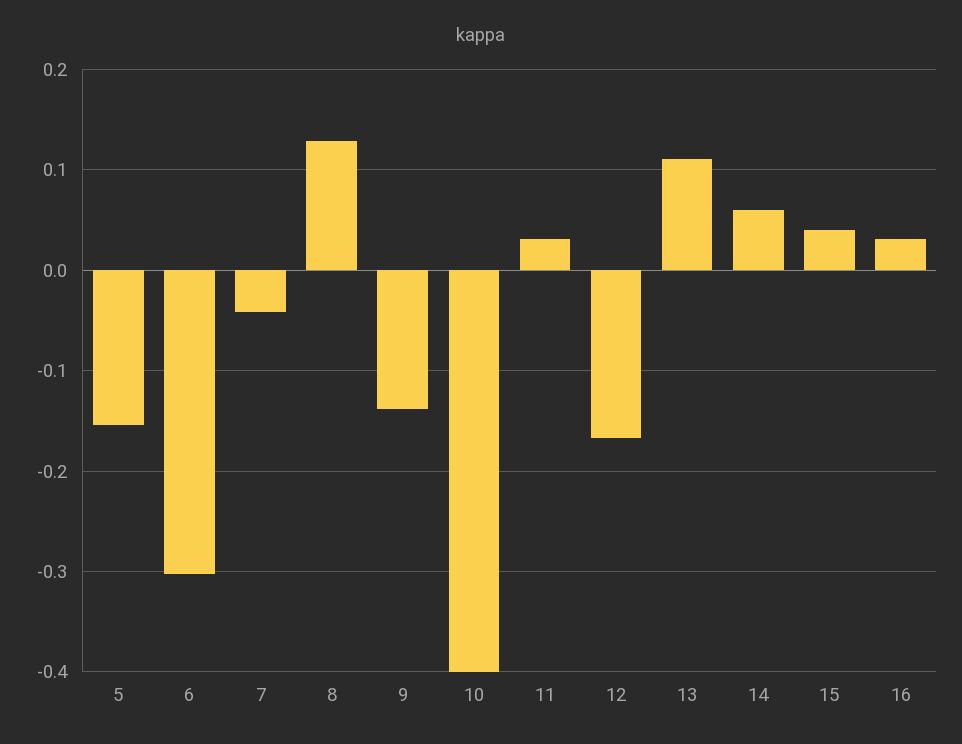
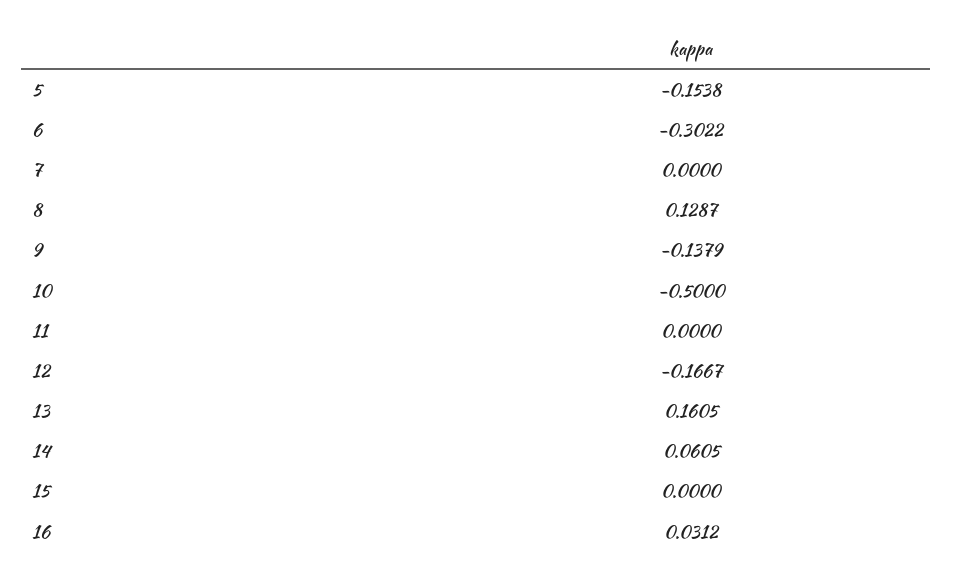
  {
    "5": -0.1538,
    "6": -0.3022,
-   "7": -0.04,
+   "7": 0,
    "8": 0.1287,
    "9": -0.1379,
-   "10": -0.4,
+   "10": -0.5,
-   "11": 0.03,
+   "11": 0,
    "12": -0.1667,
-   "13": 0.11,
+   "13": 0.1605,
    "14": 0.0605,
-   "15": 0.04,
+   "15": 0,
    "16": 0.0312
  }

